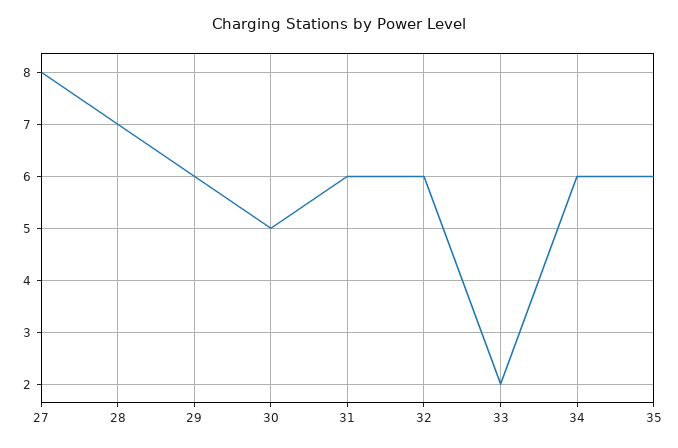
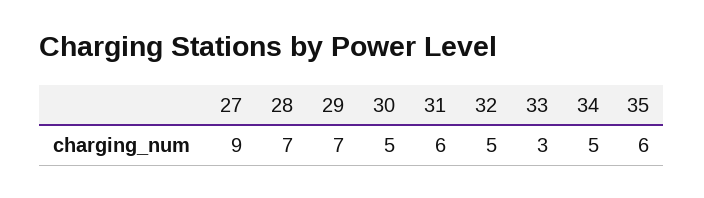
  {
-   "27": 8,
+   "27": 9,
    "28": 7,
-   "29": 6,
+   "29": 7,
    "30": 5,
    "31": 6,
-   "32": 6,
+   "32": 5,
-   "33": 2,
+   "33": 3,
-   "34": 6,
+   "34": 5,
    "35": 6
  }

